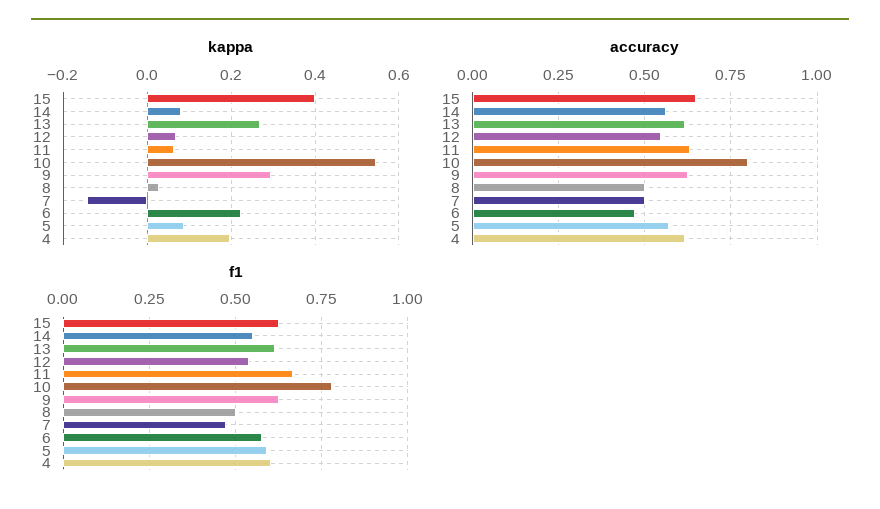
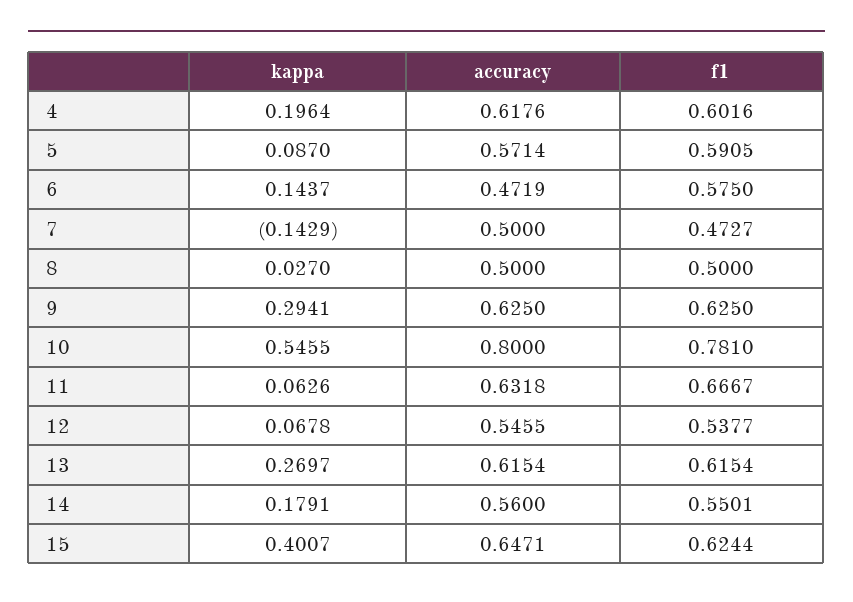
  {
    "kappa": {
      "15": 0.4007,
-     "14": 0.08,
+     "14": 0.1791,
      "13": 0.2697,
      "12": 0.0678,
      "11": 0.0626,
      "10": 0.5455,
      "9": 0.2941,
      "8": 0.027,
      "7": -0.1429,
-     "6": 0.22,
+     "6": 0.1437,
      "5": 0.087,
      "4": 0.1964
    },
    "accuracy": {
      "15": 0.6471,
      "14": 0.56,
      "13": 0.6154,
      "12": 0.5455,
      "11": 0.6318,
      "10": 0.8,
      "9": 0.625,
      "8": 0.5,
      "7": 0.5,
      "6": 0.4719,
      "5": 0.5714,
      "4": 0.6176
    },
    "f1": {
      "15": 0.6244,
      "14": 0.5501,
      "13": 0.6154,
      "12": 0.5377,
      "11": 0.6667,
      "10": 0.781,
      "9": 0.625,
      "8": 0.5,
      "7": 0.4727,
      "6": 0.575,
      "5": 0.5905,
      "4": 0.6016
    }
  }

